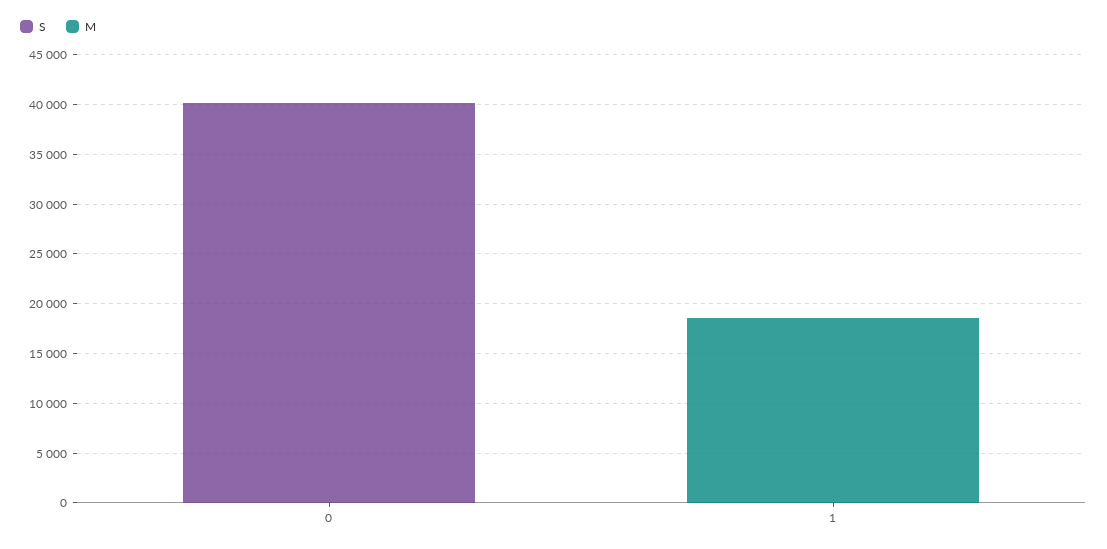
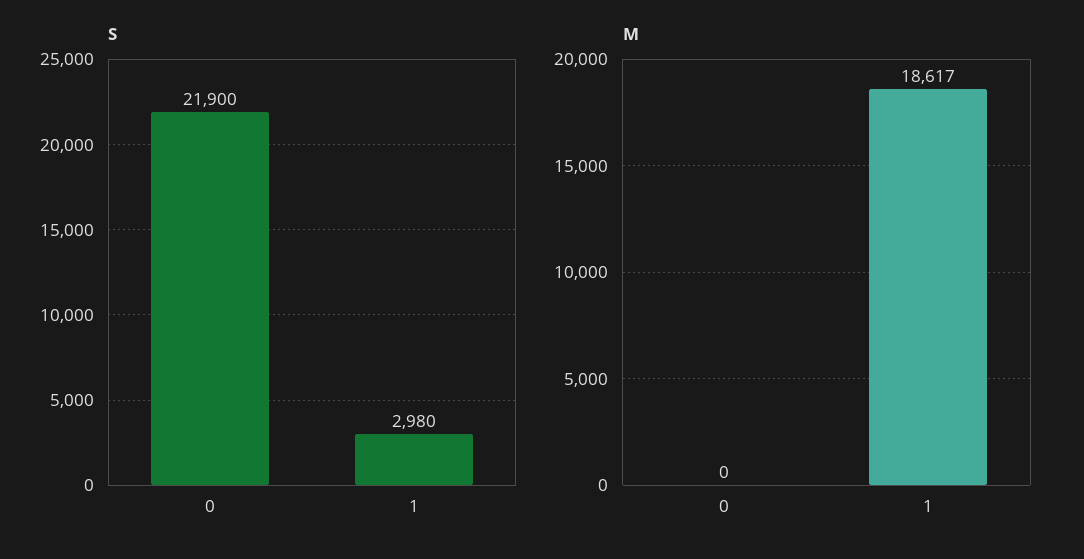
  {
    "S": {
-     "0": 40000,
+     "0": 21900,
-     "1": 0
+     "1": 2980
    },
    "M": {
      "0": 0,
      "1": 18617
    }
  }

